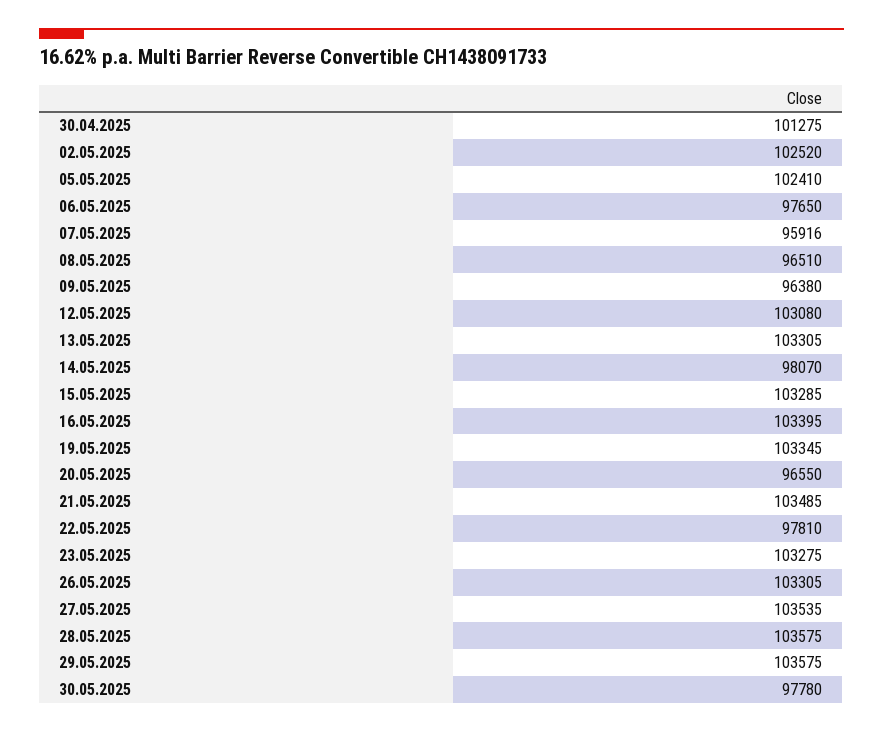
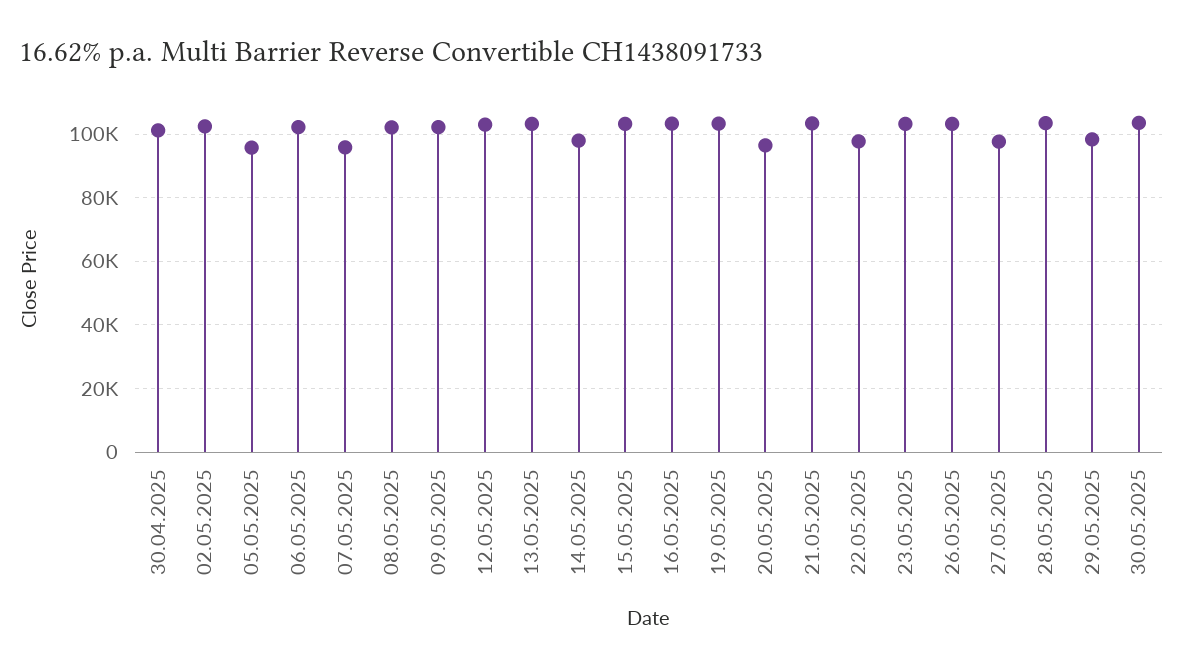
  {
    "30.04.2025": 101275,
    "02.05.2025": 102520,
-   "05.05.2025": 102410,
+   "05.05.2025": 96000,
-   "06.05.2025": 97650,
+   "06.05.2025": 102000,
    "07.05.2025": 95916,
-   "08.05.2025": 96510,
+   "08.05.2025": 102000,
-   "09.05.2025": 96380,
+   "09.05.2025": 102000,
    "12.05.2025": 103080,
    "13.05.2025": 103305,
    "14.05.2025": 98070,
    "15.05.2025": 103285,
    "16.05.2025": 103395,
    "19.05.2025": 103345,
    "20.05.2025": 96550,
    "21.05.2025": 103485,
    "22.05.2025": 97810,
    "23.05.2025": 103275,
    "26.05.2025": 103305,
-   "27.05.2025": 103535,
+   "27.05.2025": 98000,
    "28.05.2025": 103575,
-   "29.05.2025": 103575,
+   "29.05.2025": 98000,
-   "30.05.2025": 97780
+   "30.05.2025": 104000
  }

